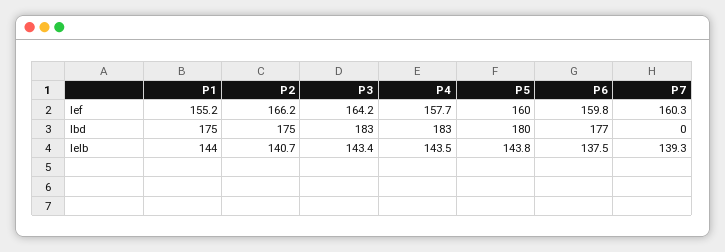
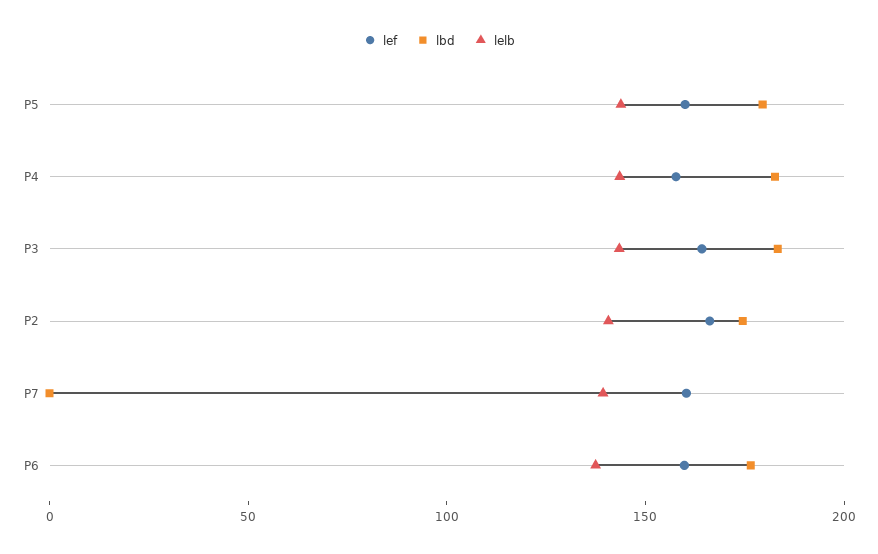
  {
    "lef": {
-     "P1": 155.2,
      "P2": 166.2,
      "P3": 164.2,
      "P4": 157.7,
      "P5": 160,
      "P6": 159.8,
      "P7": 160.3
    },
    "lbd": {
-     "P1": 175,
      "P2": 175,
      "P3": 183,
      "P4": 183,
      "P5": 180,
      "P6": 177,
      "P7": 0
    },
    "lelb": {
-     "P1": 144,
      "P2": 140.7,
      "P3": 143.4,
      "P4": 143.5,
      "P5": 143.8,
      "P6": 137.5,
      "P7": 139.3
    }
  }

